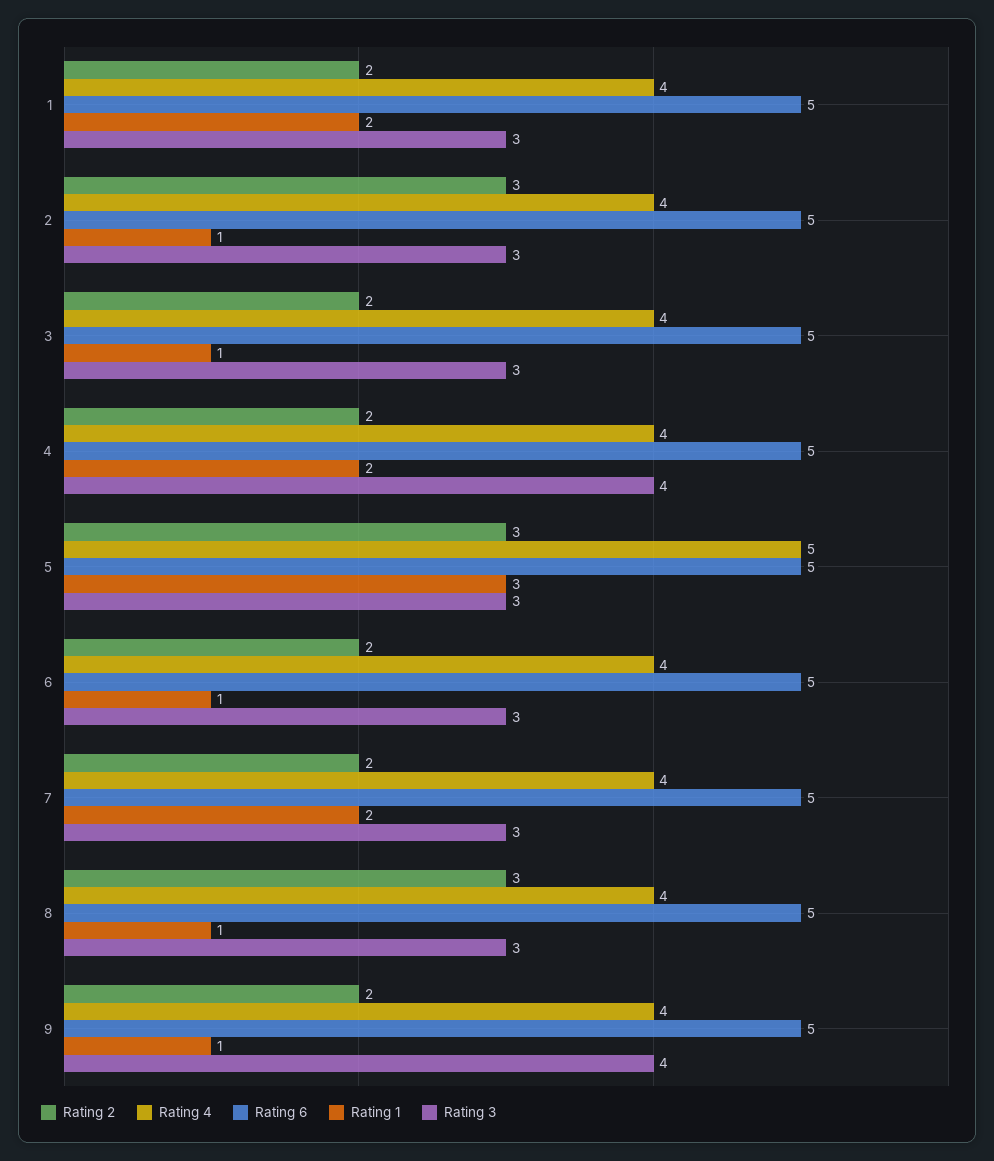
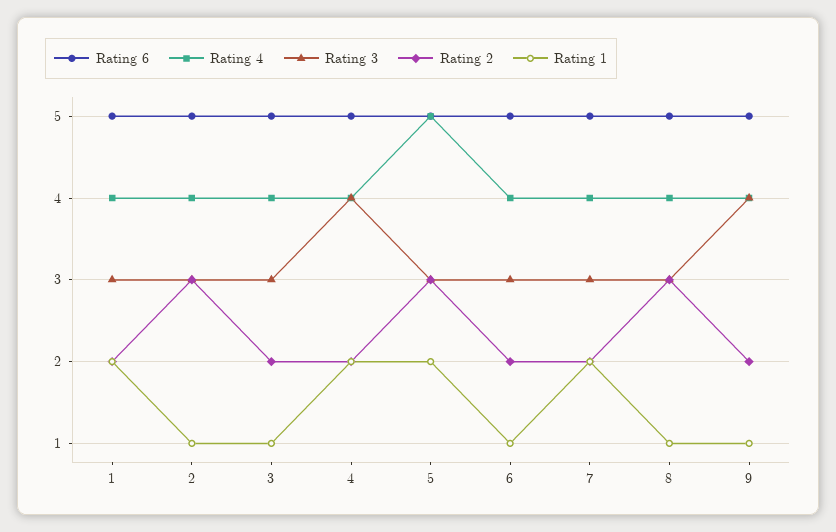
  {
    "Rating 2": {
      "1": 2,
      "2": 3,
      "3": 2,
      "4": 2,
      "5": 3,
      "6": 2,
      "7": 2,
      "8": 3,
      "9": 2
    },
    "Rating 4": {
      "1": 4,
      "2": 4,
      "3": 4,
      "4": 4,
      "5": 5,
      "6": 4,
      "7": 4,
      "8": 4,
      "9": 4
    },
    "Rating 6": {
      "1": 5,
      "2": 5,
      "3": 5,
      "4": 5,
      "5": 5,
      "6": 5,
      "7": 5,
      "8": 5,
      "9": 5
    },
    "Rating 1": {
      "1": 2,
      "2": 1,
      "3": 1,
      "4": 2,
-     "5": 3,
+     "5": 2,
      "6": 1,
      "7": 2,
      "8": 1,
      "9": 1
    },
    "Rating 3": {
      "1": 3,
      "2": 3,
      "3": 3,
      "4": 4,
      "5": 3,
      "6": 3,
      "7": 3,
      "8": 3,
      "9": 4
    }
  }

